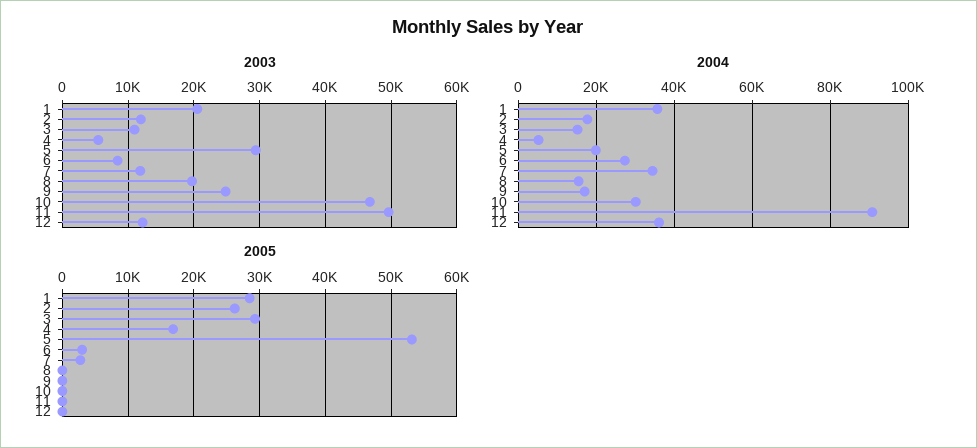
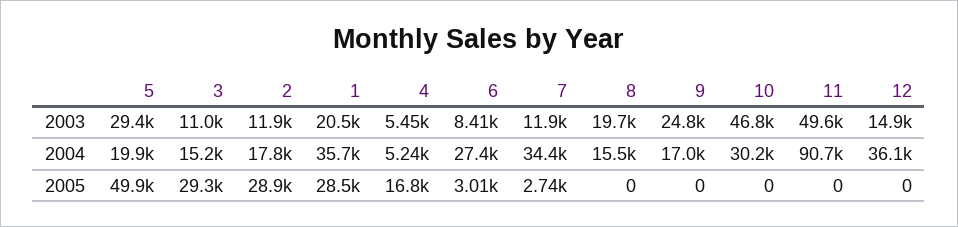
  {
    "2003": {
      "1": 20500,
      "2": 11900,
      "3": 11000,
      "4": 5450,
      "5": 29400,
      "6": 8410,
      "7": 11900,
      "8": 19700,
      "9": 24800,
      "10": 46800,
      "11": 49600,
-     "12": 12000
+     "12": 14900
    },
    "2004": {
      "1": 35700,
      "2": 17800,
      "3": 15200,
      "4": 5240,
      "5": 19900,
      "6": 27400,
      "7": 34400,
      "8": 15500,
      "9": 17000,
      "10": 30200,
      "11": 90700,
      "12": 36100
    },
    "2005": {
      "1": 28500,
-     "2": 26000,
+     "2": 28900,
      "3": 29300,
      "4": 16800,
-     "5": 53000,
+     "5": 49900,
      "6": 3010,
      "7": 2740,
      "8": 0,
      "9": 0,
      "10": 0,
      "11": 0,
      "12": 0
    }
  }

